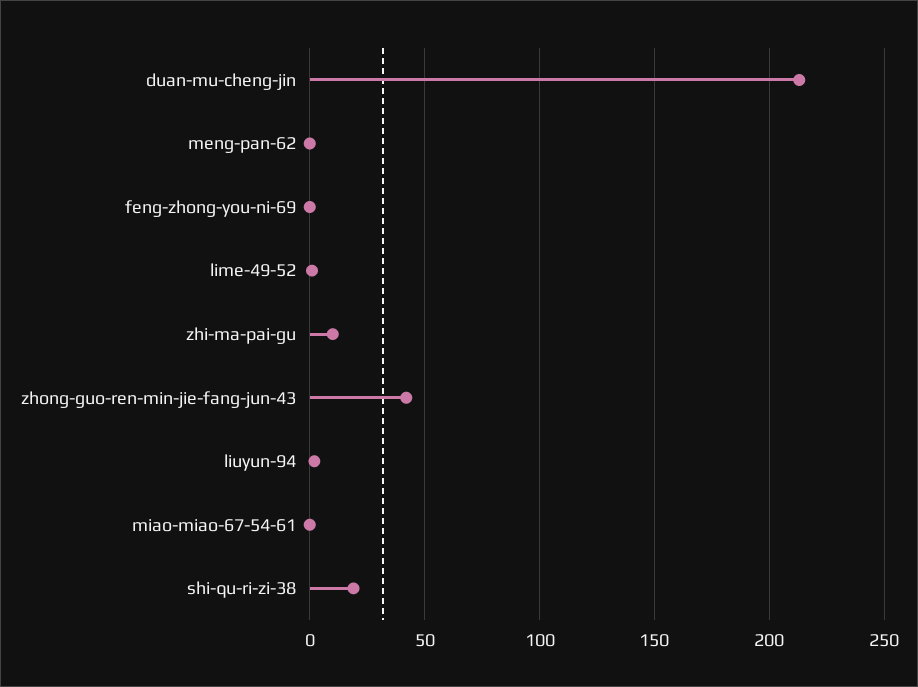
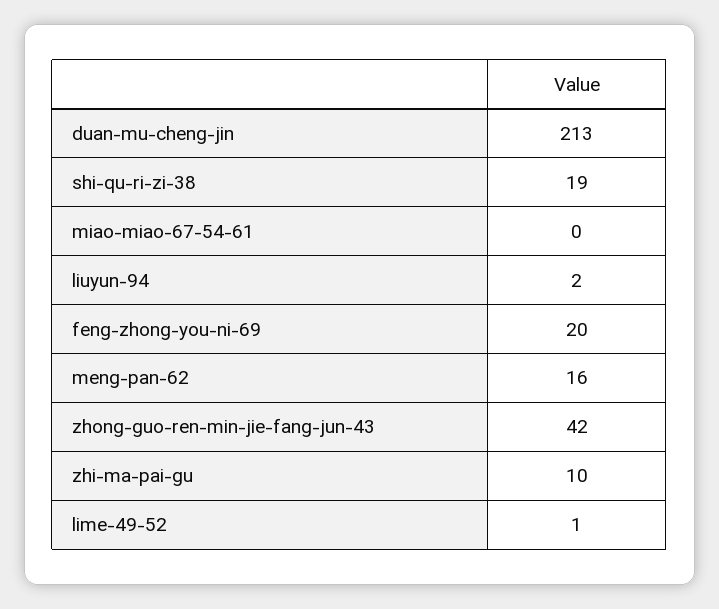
  {
    "duan-mu-cheng-jin": 213,
-   "meng-pan-62": 0,
+   "meng-pan-62": 16,
-   "feng-zhong-you-ni-69": 0,
+   "feng-zhong-you-ni-69": 20,
    "lime-49-52": 1,
    "zhi-ma-pai-gu": 10,
    "zhong-guo-ren-min-jie-fang-jun-43": 42,
    "liuyun-94": 2,
    "miao-miao-67-54-61": 0,
    "shi-qu-ri-zi-38": 19
  }

